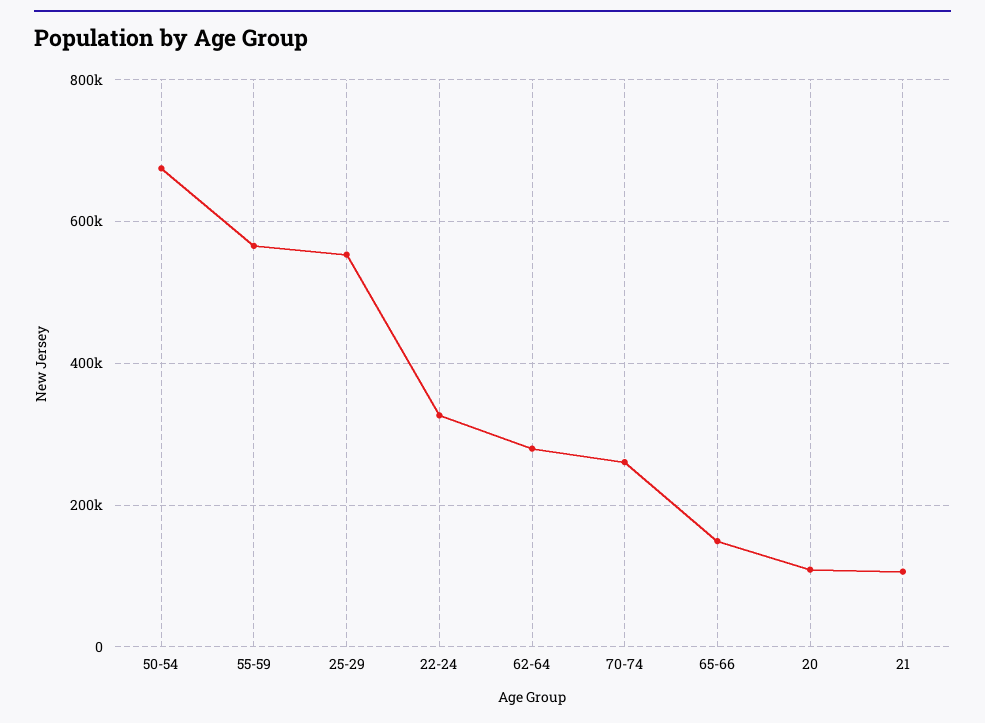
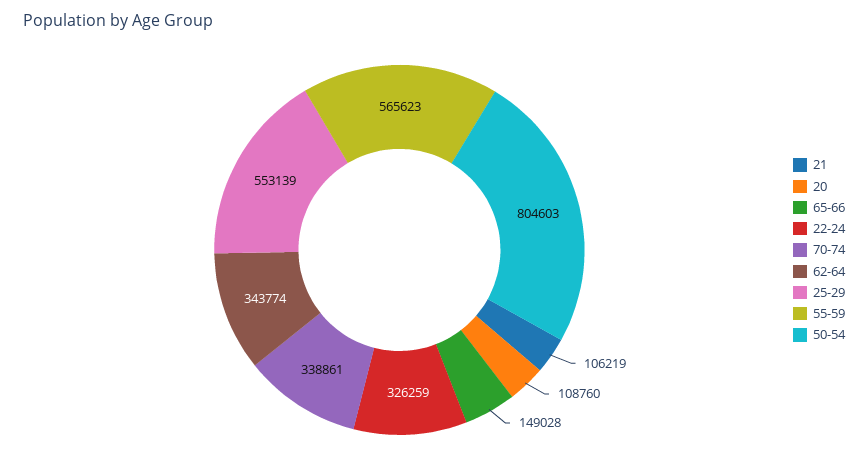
  {
-   "50-54": 680000,
+   "50-54": 804603,
    "55-59": 565623,
    "25-29": 553139,
    "22-24": 326259,
-   "62-64": 280000,
+   "62-64": 343774,
-   "70-74": 260000,
+   "70-74": 338861,
    "65-66": 149028,
    "20": 108760,
    "21": 106219
  }

